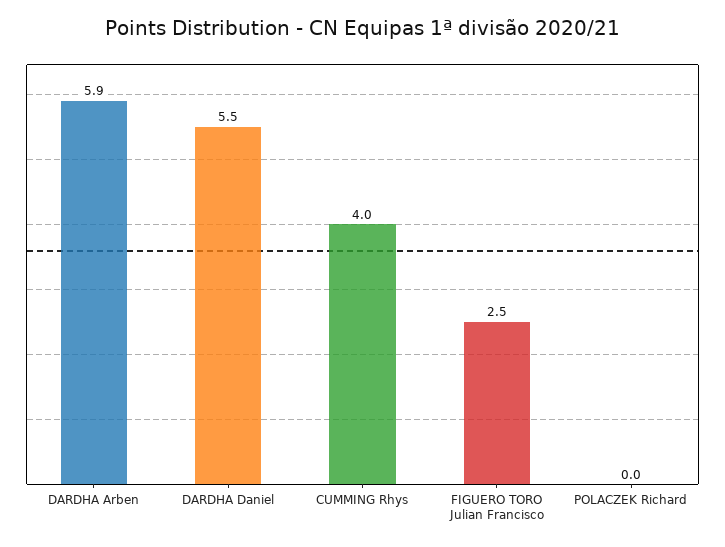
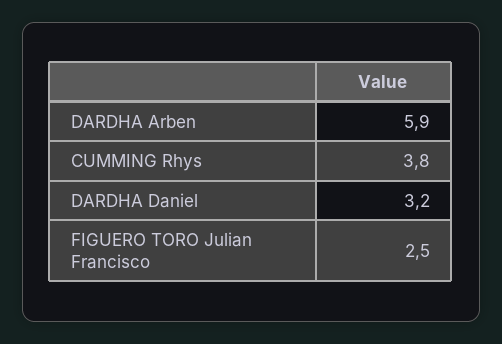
  {
    "DARDHA Arben": 5.9,
-   "DARDHA Daniel": 5.5,
+   "DARDHA Daniel": 3.2,
-   "CUMMING Rhys": 4,
+   "CUMMING Rhys": 3.8,
-   "FIGUERO TORO Julian Francisco": 2.5,
+   "FIGUERO TORO Julian Francisco": 2.5
-   "POLACZEK Richard": 0
  }

